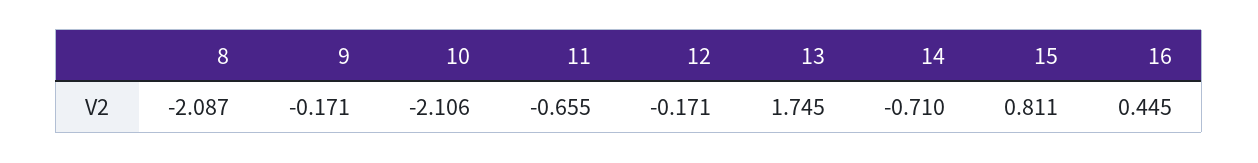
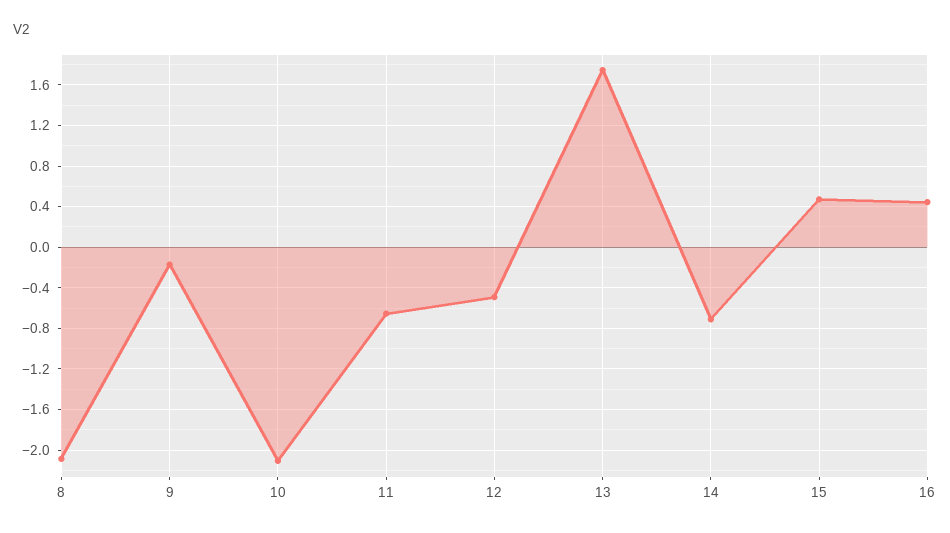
  {
    "8": -2.087,
    "9": -0.171,
    "10": -2.106,
    "11": -0.655,
-   "12": -0.171,
+   "12": -0.5,
    "13": 1.745,
    "14": -0.71,
-   "15": 0.811,
+   "15": 0.5,
    "16": 0.445
  }

